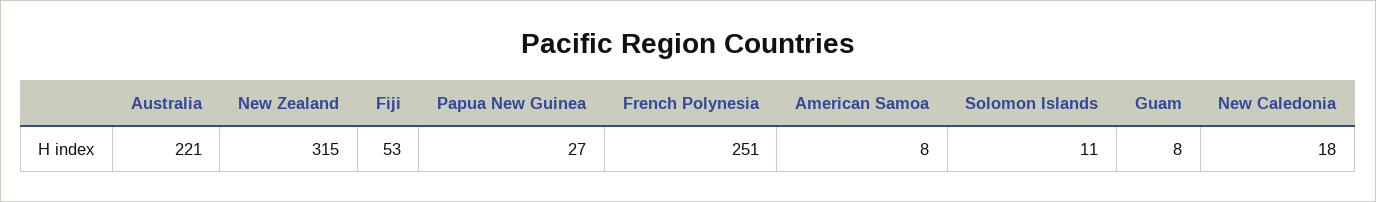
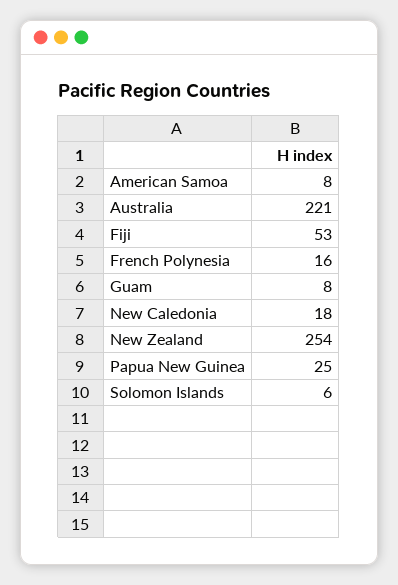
  {
    "Australia": 221,
-   "New Zealand": 315,
+   "New Zealand": 254,
    "Fiji": 53,
-   "Papua New Guinea": 27,
+   "Papua New Guinea": 25,
-   "French Polynesia": 251,
+   "French Polynesia": 16,
    "American Samoa": 8,
-   "Solomon Islands": 11,
+   "Solomon Islands": 6,
    "Guam": 8,
    "New Caledonia": 18
  }

